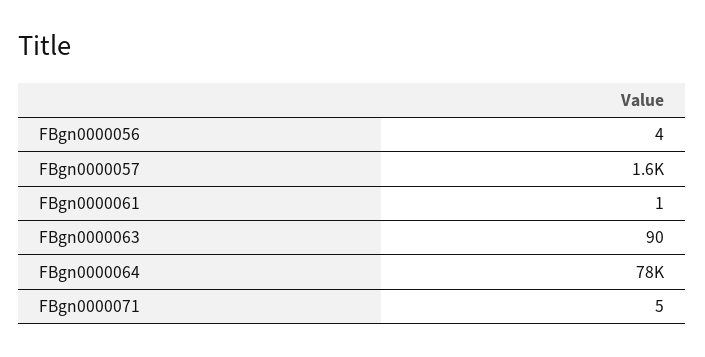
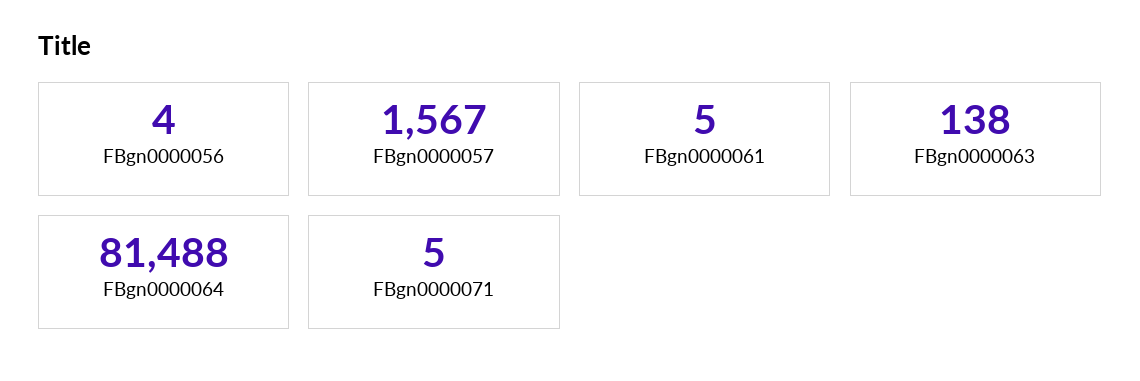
  {
    "FBgn0000056": 4,
    "FBgn0000057": 1567,
-   "FBgn0000061": 1,
+   "FBgn0000061": 5,
-   "FBgn0000063": 90,
+   "FBgn0000063": 138,
-   "FBgn0000064": 78000,
+   "FBgn0000064": 81488,
    "FBgn0000071": 5
  }

